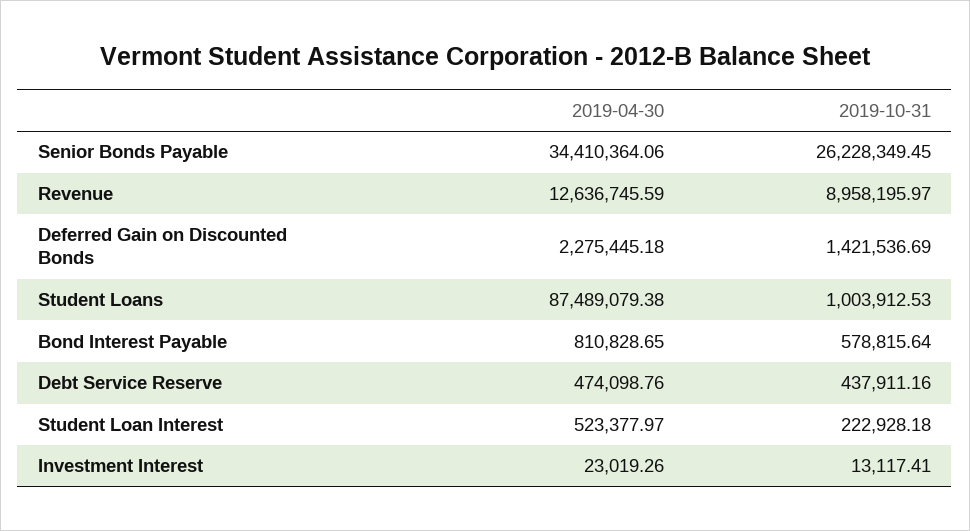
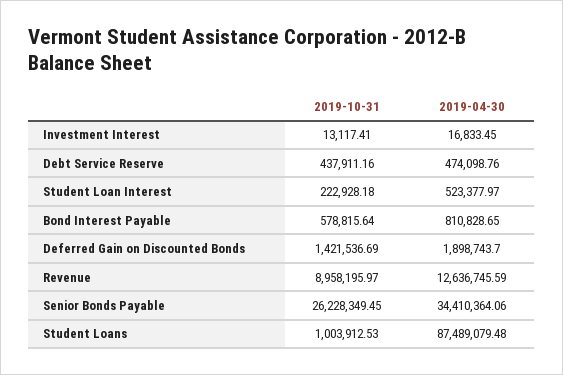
  {
    "2019-04-30": {
      "Senior Bonds Payable": 34410364.06,
      "Revenue": 12636745.59,
-     "Deferred Gain on Discounted Bonds": 2275445.18,
+     "Deferred Gain on Discounted Bonds": 1898743.7,
-     "Student Loans": 87489079.38,
+     "Student Loans": 87489079.48,
      "Bond Interest Payable": 810828.65,
      "Debt Service Reserve": 474098.76,
      "Student Loan Interest": 523377.97,
-     "Investment Interest": 23019.26
+     "Investment Interest": 16833.45
    },
    "2019-10-31": {
      "Senior Bonds Payable": 26228349.45,
      "Revenue": 8958195.97,
      "Deferred Gain on Discounted Bonds": 1421536.69,
      "Student Loans": 1003912.53,
      "Bond Interest Payable": 578815.64,
      "Debt Service Reserve": 437911.16,
      "Student Loan Interest": 222928.18,
      "Investment Interest": 13117.41
    }
  }

